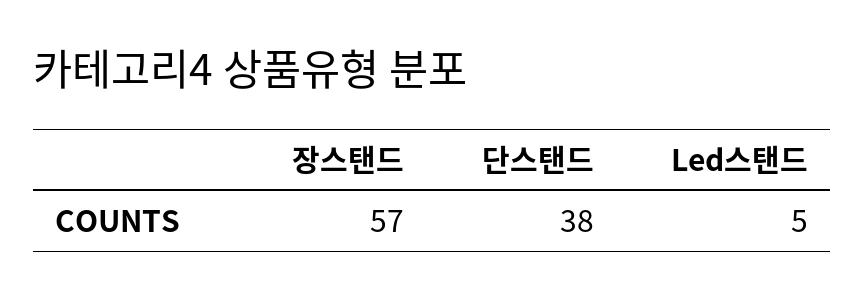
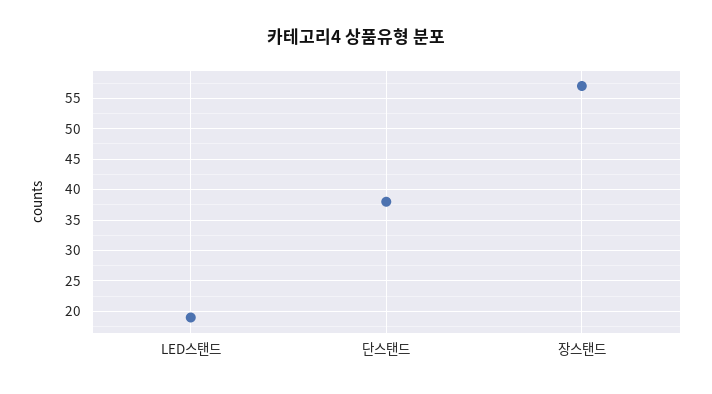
  {
    "장스탠드": 57,
    "단스탠드": 38,
-   "Led스탠드": 5
+   "Led스탠드": 19
  }

